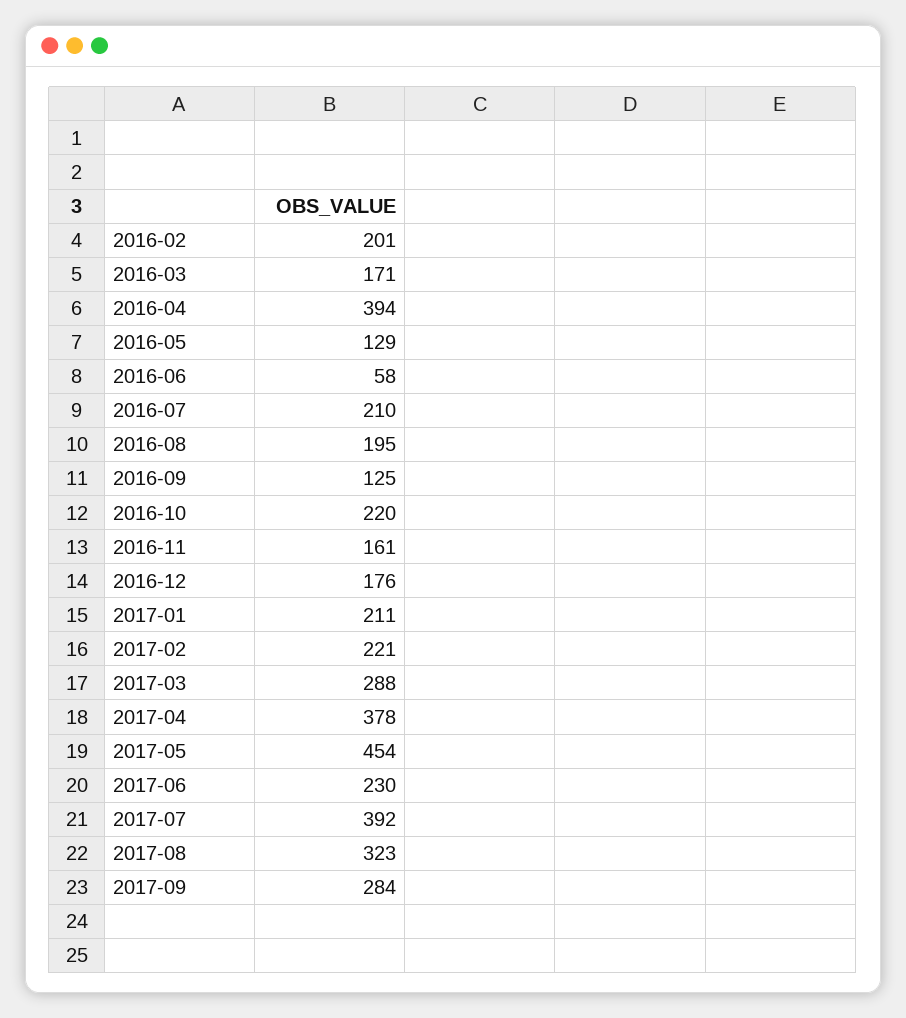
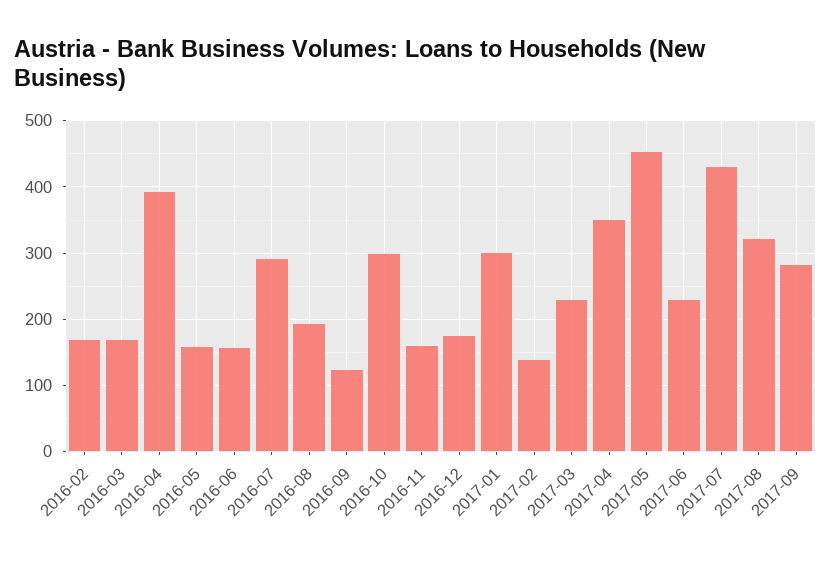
  {
-   "2016-02": 201,
+   "2016-02": 170,
    "2016-03": 171,
    "2016-04": 394,
-   "2016-05": 129,
+   "2016-05": 160,
-   "2016-06": 58,
+   "2016-06": 160,
-   "2016-07": 210,
+   "2016-07": 290,
    "2016-08": 195,
    "2016-09": 125,
-   "2016-10": 220,
+   "2016-10": 300,
    "2016-11": 161,
    "2016-12": 176,
-   "2017-01": 211,
+   "2017-01": 300,
-   "2017-02": 221,
+   "2017-02": 140,
-   "2017-03": 288,
+   "2017-03": 230,
-   "2017-04": 378,
+   "2017-04": 350,
    "2017-05": 454,
    "2017-06": 230,
-   "2017-07": 392,
+   "2017-07": 430,
    "2017-08": 323,
    "2017-09": 284
  }

